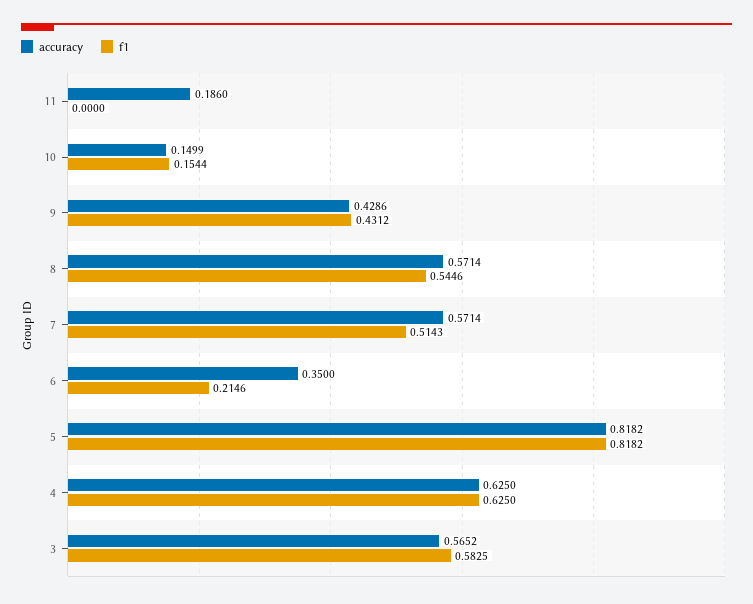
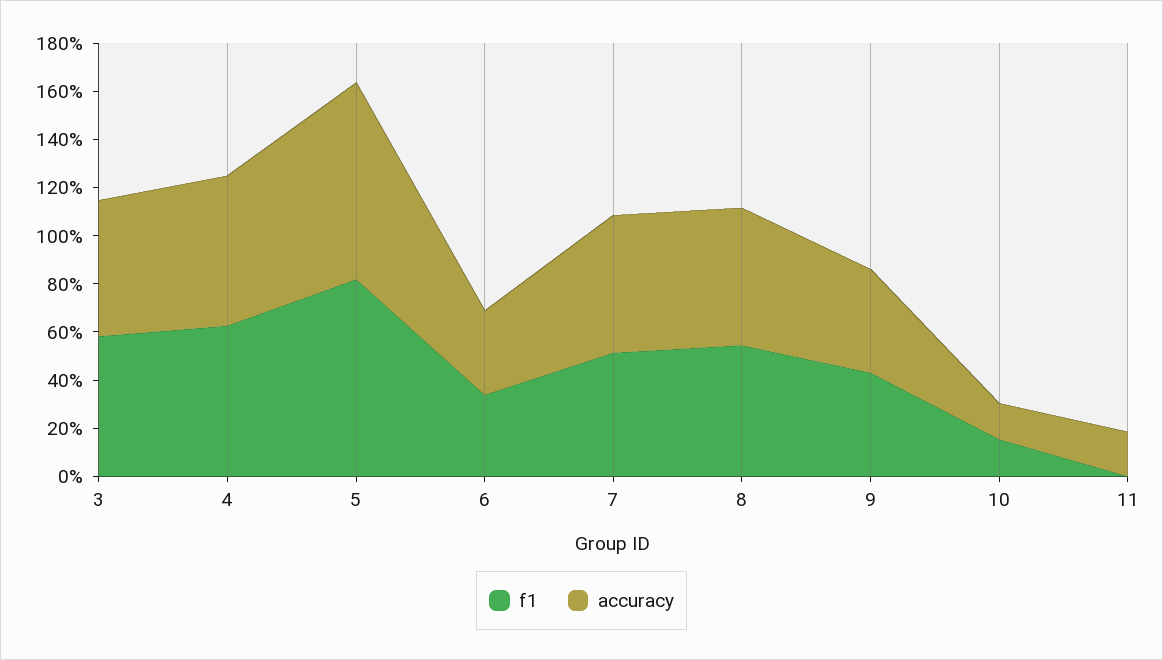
  {
    "accuracy": {
      "11": 0.186,
      "10": 0.1499,
      "9": 0.4286,
      "8": 0.5714,
      "7": 0.5714,
      "6": 0.35,
      "5": 0.8182,
      "4": 0.625,
      "3": 0.5652
    },
    "f1": {
      "11": 0,
      "10": 0.1544,
      "9": 0.4312,
      "8": 0.5446,
      "7": 0.5143,
-     "6": 0.2146,
+     "6": 0.35,
      "5": 0.8182,
      "4": 0.625,
      "3": 0.5825
    }
  }

